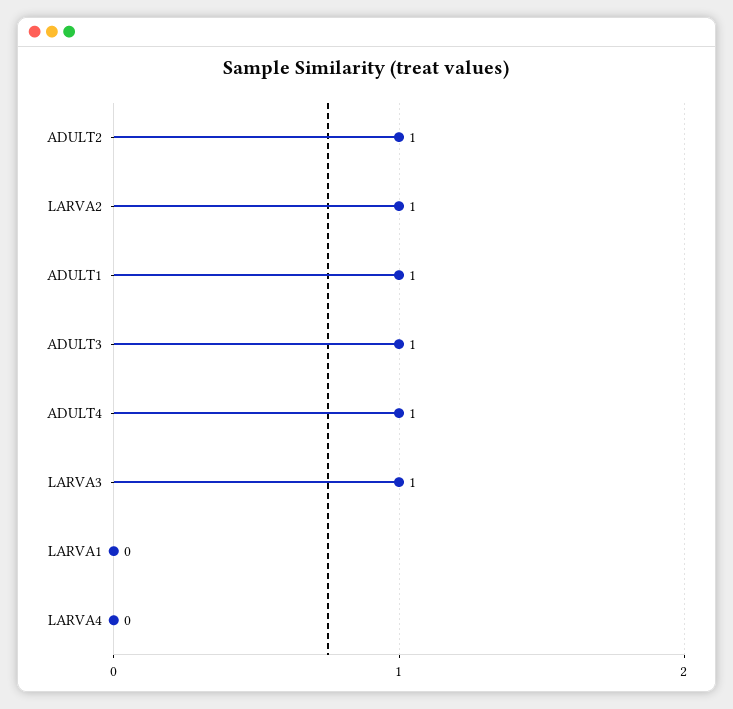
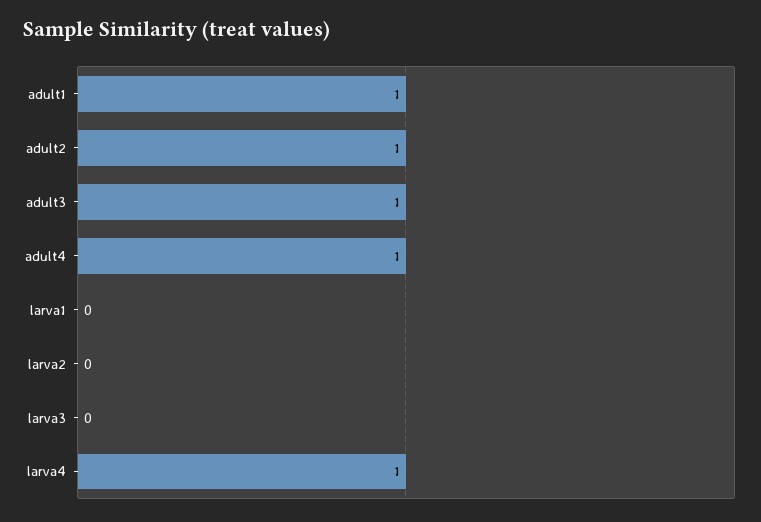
  {
    "ADULT2": 1,
-   "LARVA2": 1,
+   "LARVA2": 0,
    "ADULT1": 1,
    "ADULT3": 1,
    "ADULT4": 1,
-   "LARVA3": 1,
+   "LARVA3": 0,
    "LARVA1": 0,
-   "LARVA4": 0
+   "LARVA4": 1
  }

